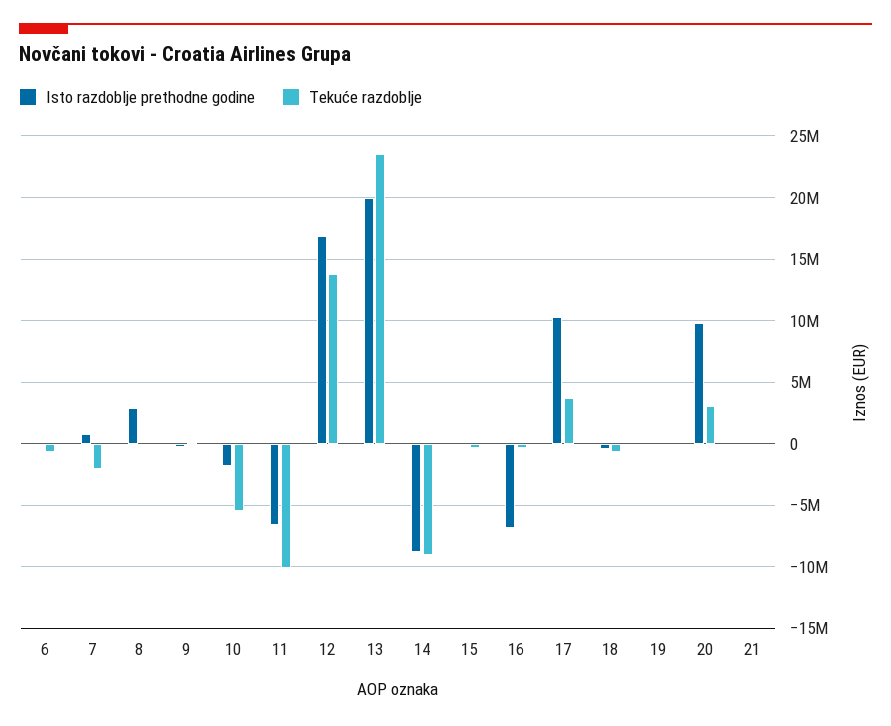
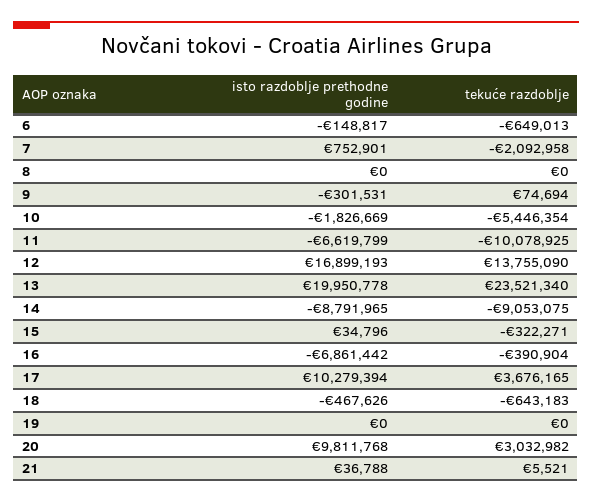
  {
    "Isto razdoblje prethodne godine": {
      "6": -148817,
      "7": 752901,
-     "8": 3000000,
+     "8": 0,
      "9": -301531,
      "10": -1826669,
      "11": -6619799,
      "12": 16899193,
      "13": 19950778,
      "14": -8791965,
      "15": 34796,
      "16": -6861442,
      "17": 10279394,
      "18": -467626,
      "19": 0,
      "20": 9811768,
      "21": 36788
    },
    "Tekuće razdoblje": {
      "6": -649013,
      "7": -2092958,
      "8": 0,
      "9": 74694,
      "10": -5446354,
      "11": -10078925,
      "12": 13755090,
      "13": 23521340,
      "14": -9053075,
      "15": -322271,
      "16": -390904,
      "17": 3676165,
      "18": -643183,
      "19": 0,
      "20": 3032982,
      "21": 5521
    }
  }

